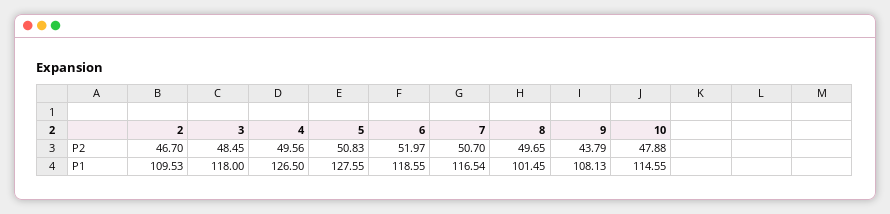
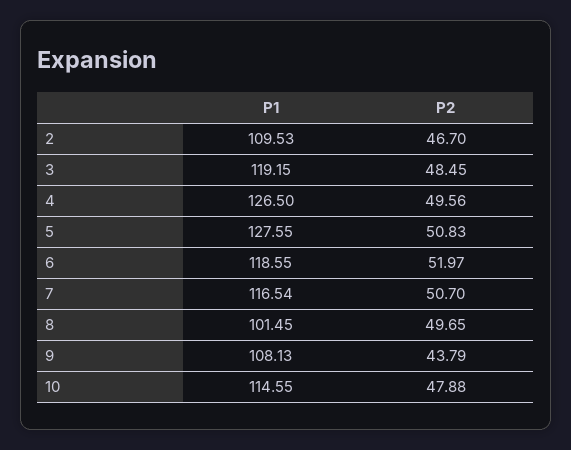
  {
    "2": {
      "P2": 46.7,
      "P1": 109.53
    },
    "3": {
      "P2": 48.45,
-     "P1": 118
+     "P1": 119.15
    },
    "4": {
      "P2": 49.56,
      "P1": 126.5
    },
    "5": {
      "P2": 50.83,
      "P1": 127.55
    },
    "6": {
      "P2": 51.97,
      "P1": 118.55
    },
    "7": {
      "P2": 50.7,
      "P1": 116.54
    },
    "8": {
      "P2": 49.65,
      "P1": 101.45
    },
    "9": {
      "P2": 43.79,
      "P1": 108.13
    },
    "10": {
      "P2": 47.88,
      "P1": 114.55
    }
  }

